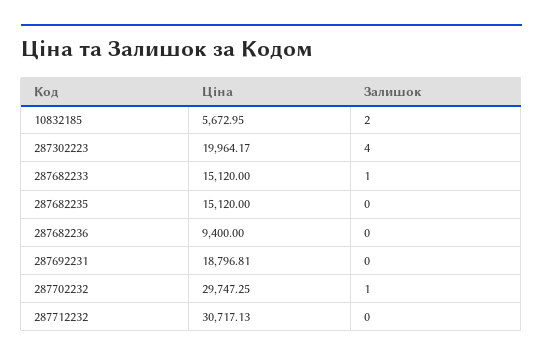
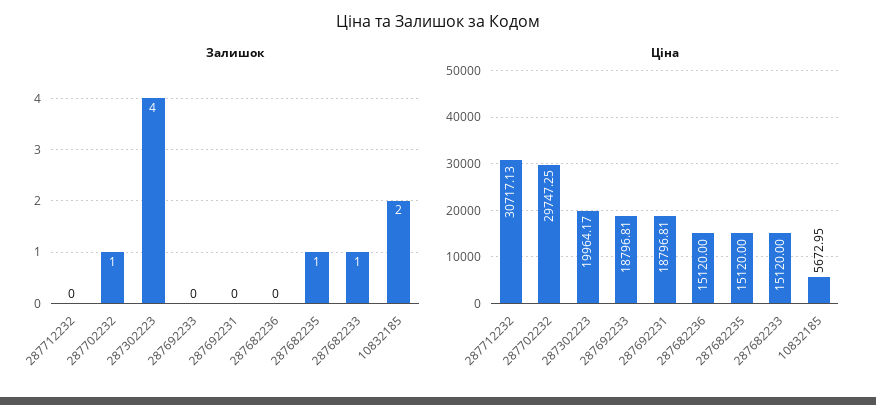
  {
    "Ціна": {
      "10832185": 5672.95,
      "287302223": 19964.17,
      "287682233": 15120,
      "287682235": 15120,
-     "287682236": 9400,
+     "287682236": 15120,
      "287692231": 18796.81,
      "287702232": 29747.25,
-     "287712232": 30717.13
+     "287712232": 30717.13,
+     "287692233": 18796.81
    },
    "Залишок": {
      "10832185": 2,
      "287302223": 4,
      "287682233": 1,
-     "287682235": 0,
+     "287682235": 1,
      "287682236": 0,
      "287692231": 0,
      "287702232": 1,
-     "287712232": 0
+     "287712232": 0,
+     "287692233": 0
    }
  }

